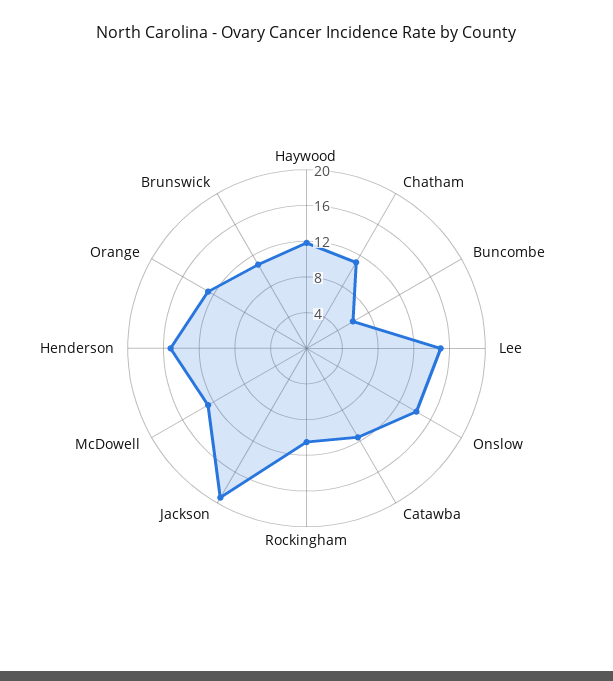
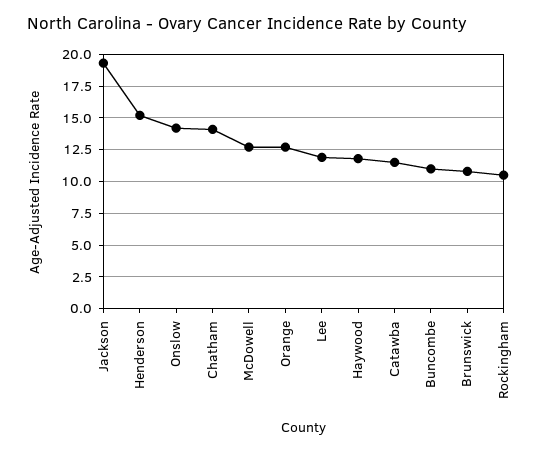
  {
    "Haywood": 12,
-   "Chatham": 11,
+   "Chatham": 14,
-   "Buncombe": 6,
+   "Buncombe": 11,
-   "Lee": 15,
+   "Lee": 12,
    "Onslow": 14,
    "Catawba": 11.5,
    "Rockingham": 10.5,
    "Jackson": 19.5,
    "McDowell": 12.5,
    "Henderson": 15,
    "Orange": 12.5,
    "Brunswick": 11
  }

